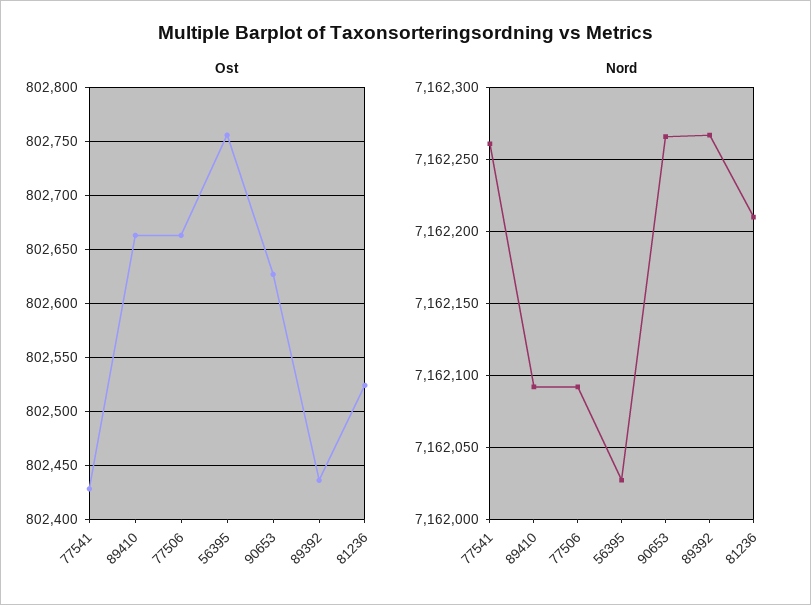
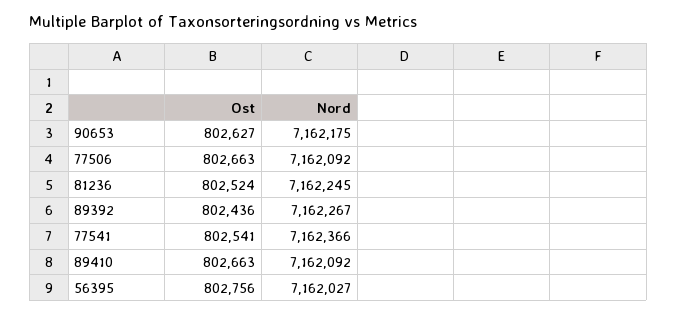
  {
    "Ost": {
-     "77541": 802430,
+     "77541": 802541,
      "89410": 802663,
      "77506": 802663,
      "56395": 802756,
      "90653": 802627,
      "89392": 802436,
      "81236": 802524
    },
    "Nord": {
-     "77541": 7162260,
+     "77541": 7162366,
      "89410": 7162092,
      "77506": 7162092,
      "56395": 7162027,
-     "90653": 7162265,
+     "90653": 7162175,
      "89392": 7162267,
-     "81236": 7162210
+     "81236": 7162245
    }
  }

